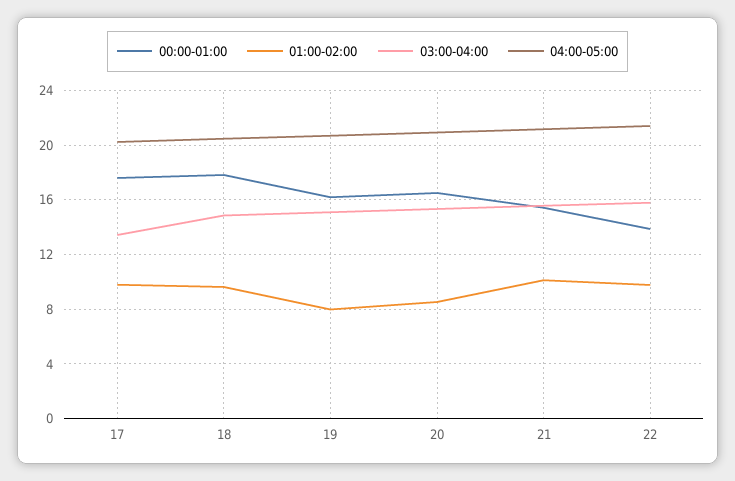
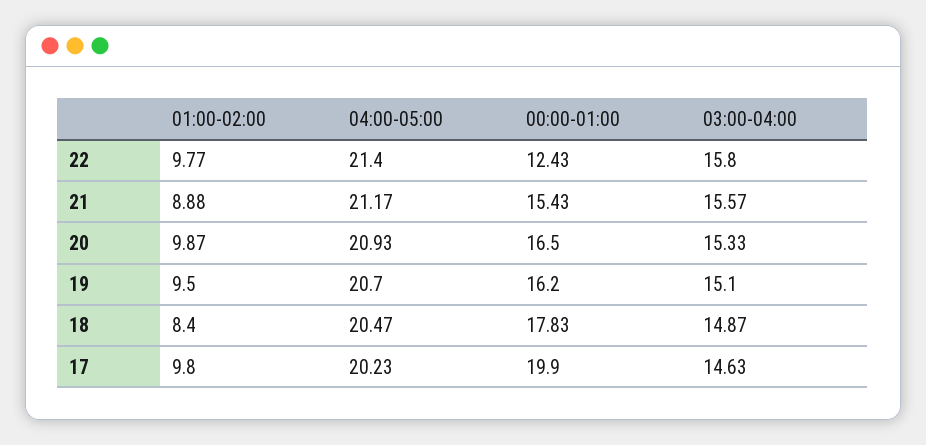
  {
    "00:00-01:00": {
-     "17": 17.5,
+     "17": 19.9,
      "18": 17.83,
      "19": 16.2,
      "20": 16.5,
      "21": 15.43,
-     "22": 14
+     "22": 12.43
    },
    "01:00-02:00": {
      "17": 9.8,
-     "18": 9.5,
+     "18": 8.4,
-     "19": 8,
+     "19": 9.5,
-     "20": 8.5,
+     "20": 9.87,
-     "21": 10,
+     "21": 8.88,
      "22": 9.77
    },
    "03:00-04:00": {
-     "17": 13.5,
+     "17": 14.63,
      "18": 14.87,
      "19": 15.1,
      "20": 15.33,
      "21": 15.57,
      "22": 15.8
    },
    "04:00-05:00": {
      "17": 20.23,
      "18": 20.47,
      "19": 20.7,
      "20": 20.93,
      "21": 21.17,
      "22": 21.4
    }
  }

